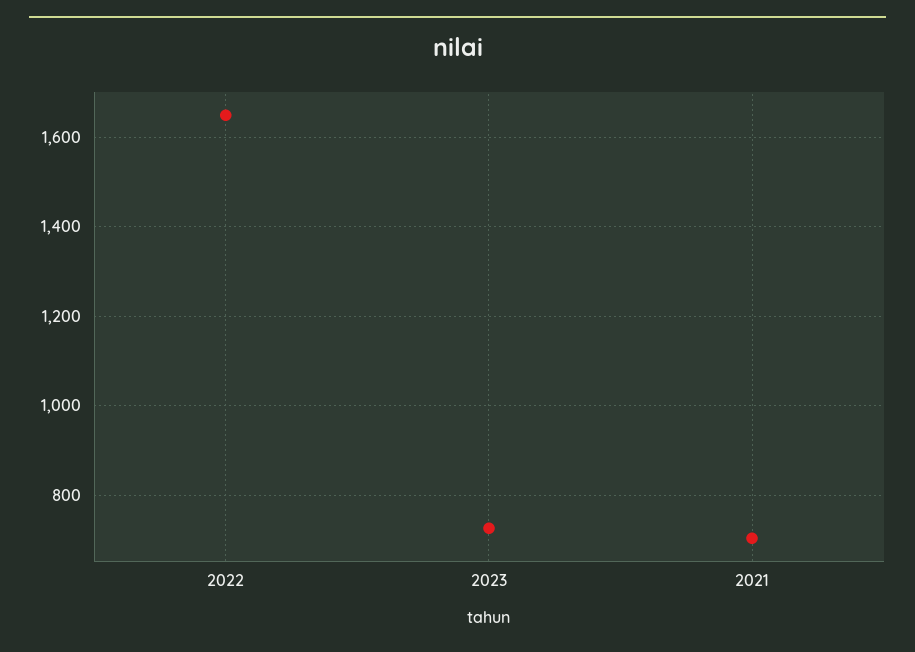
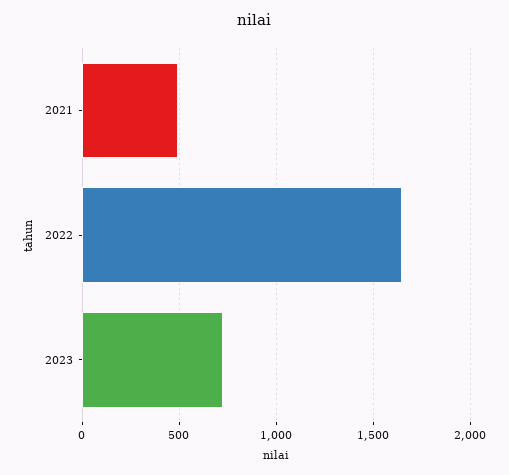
  {
    "2022": 1640,
    "2023": 720,
-   "2021": 700
+   "2021": 500
  }

